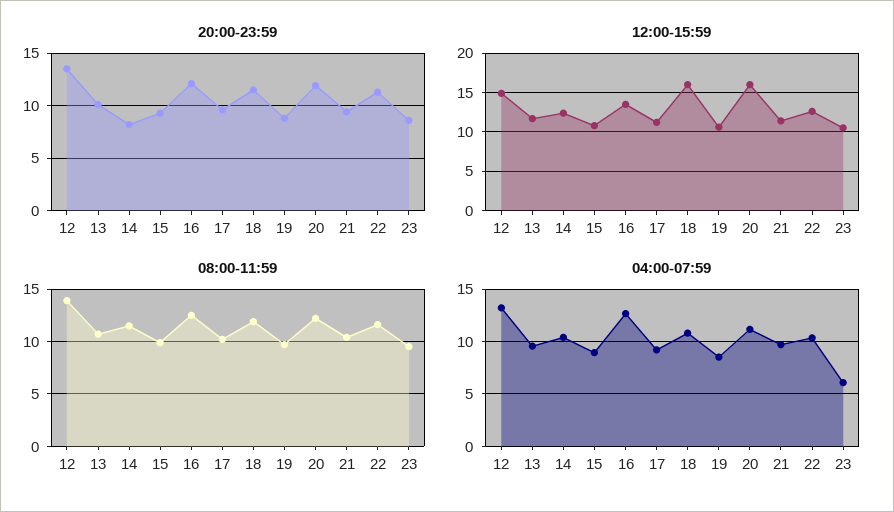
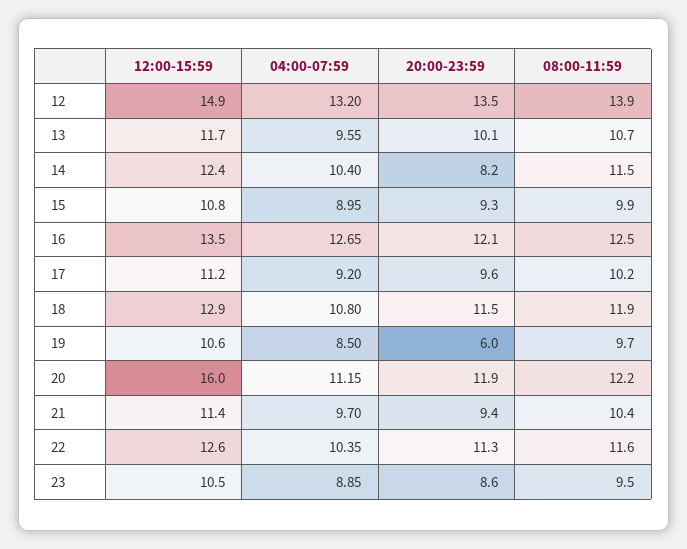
  {
    "20:00-23:59": {
      "12": 13.5,
      "13": 10.1,
      "14": 8.2,
      "15": 9.3,
      "16": 12.1,
      "17": 9.6,
      "18": 11.5,
-     "19": 9,
+     "19": 6,
      "20": 11.9,
      "21": 9.4,
      "22": 11.3,
      "23": 8.6
    },
    "12:00-15:59": {
      "12": 14.9,
      "13": 11.7,
      "14": 12.4,
      "15": 10.8,
      "16": 13.5,
      "17": 11.2,
-     "18": 16,
+     "18": 12.9,
      "19": 10.6,
      "20": 16,
      "21": 11.4,
      "22": 12.6,
      "23": 10.5
    },
    "08:00-11:59": {
      "12": 13.9,
      "13": 10.7,
      "14": 11.5,
      "15": 9.9,
      "16": 12.5,
      "17": 10.2,
      "18": 11.9,
      "19": 9.7,
      "20": 12.2,
      "21": 10.4,
      "22": 11.6,
      "23": 9.5
    },
    "04:00-07:59": {
      "12": 13.2,
      "13": 9.55,
      "14": 10.4,
      "15": 8.95,
      "16": 12.65,
      "17": 9.2,
      "18": 10.8,
      "19": 8.5,
      "20": 11.15,
      "21": 9.7,
      "22": 10.35,
-     "23": 6
+     "23": 8.85
    }
  }

